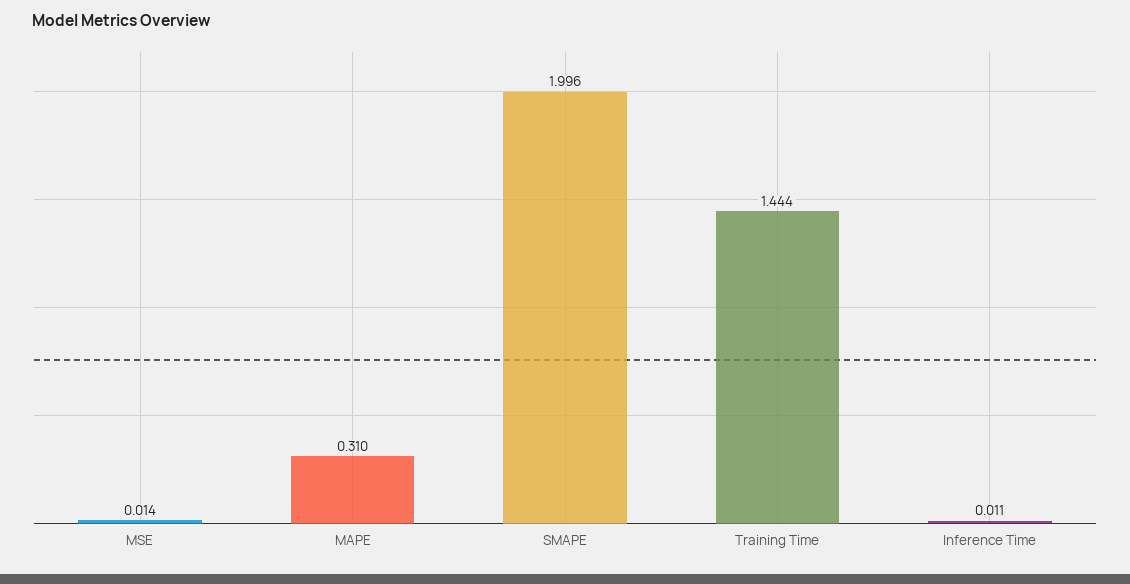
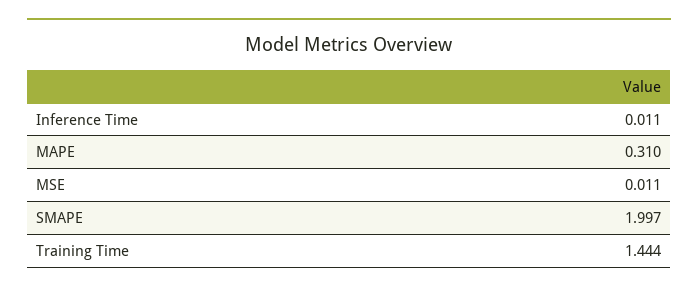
  {
-   "MSE": 0.014,
+   "MSE": 0.011,
    "MAPE": 0.31,
-   "SMAPE": 1.996,
+   "SMAPE": 1.997,
    "Training Time": 1.444,
    "Inference Time": 0.011
  }

